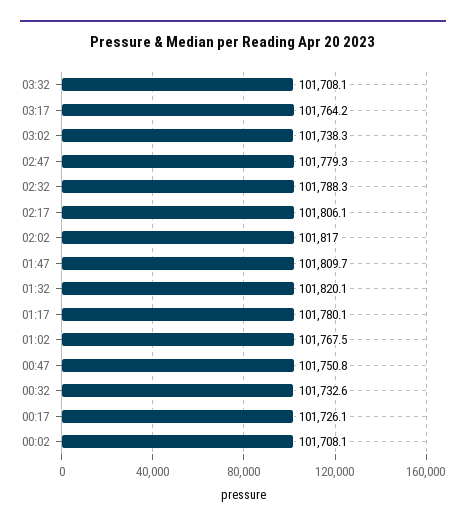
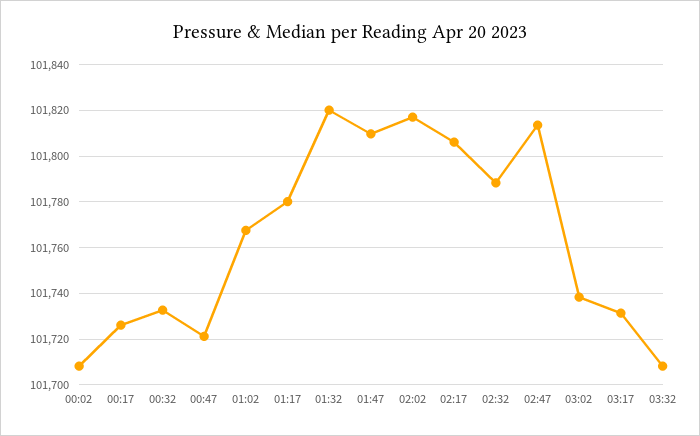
  {
    "03:32": 101708.1,
-   "03:17": 101764.2,
+   "03:17": 101730,
    "03:02": 101738.3,
-   "02:47": 101779.3,
+   "02:47": 101815,
    "02:32": 101788.3,
    "02:17": 101806.1,
    "02:02": 101817,
    "01:47": 101809.7,
    "01:32": 101820.1,
    "01:17": 101780.1,
    "01:02": 101767.5,
-   "00:47": 101750.8,
+   "00:47": 101720,
    "00:32": 101732.6,
    "00:17": 101726.1,
    "00:02": 101708.1
  }

